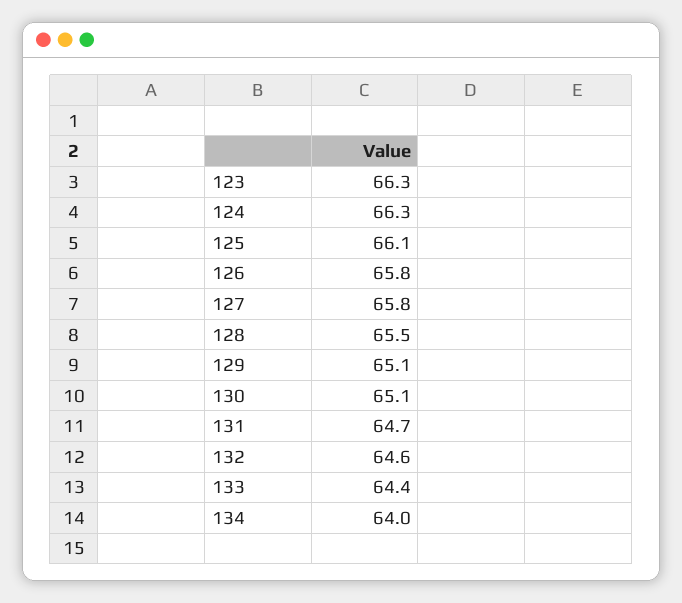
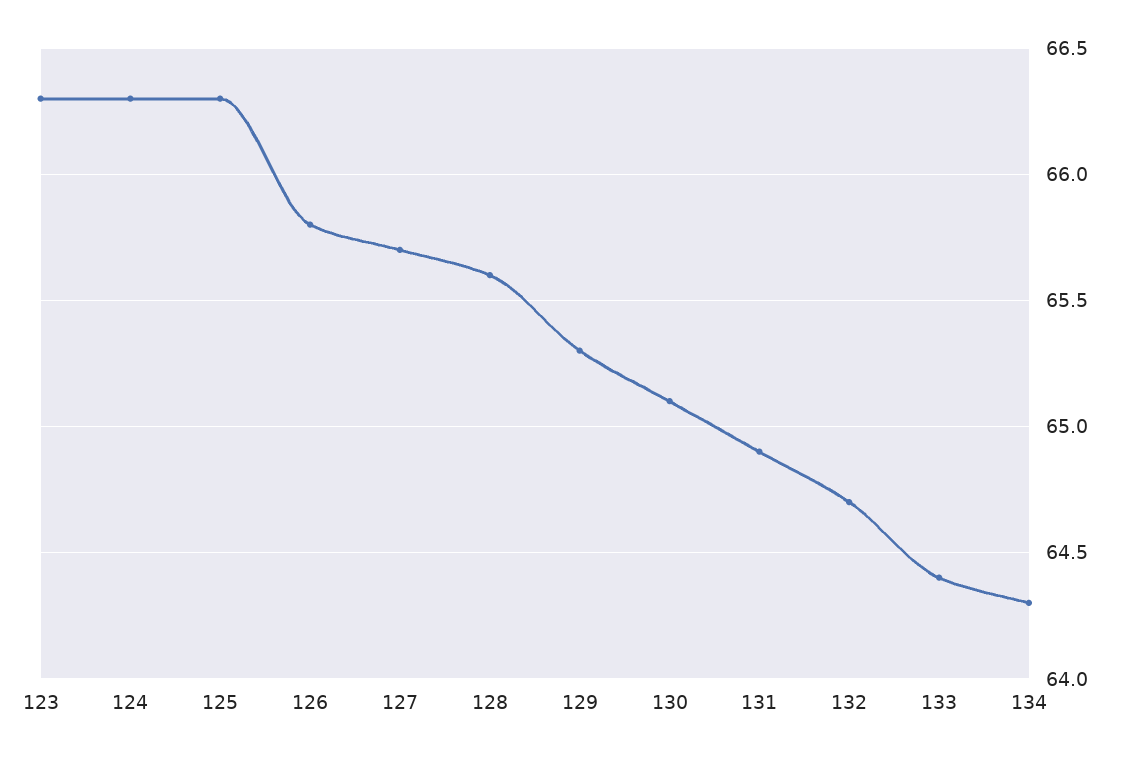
  {
    "123": 66.3,
    "124": 66.3,
-   "125": 66.1,
+   "125": 66.3,
    "126": 65.8,
-   "127": 65.8,
+   "127": 65.7,
-   "128": 65.5,
+   "128": 65.6,
-   "129": 65.1,
+   "129": 65.3,
    "130": 65.1,
-   "131": 64.7,
+   "131": 64.9,
-   "132": 64.6,
+   "132": 64.7,
    "133": 64.4,
-   "134": 64
+   "134": 64.3
  }

